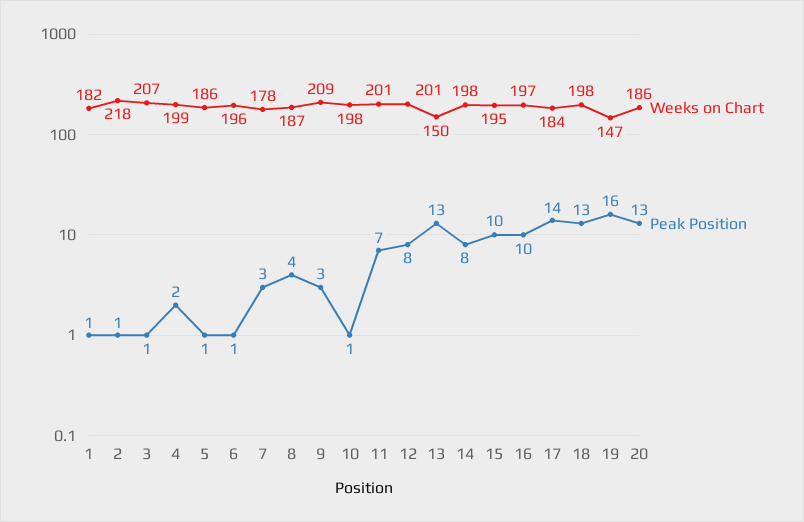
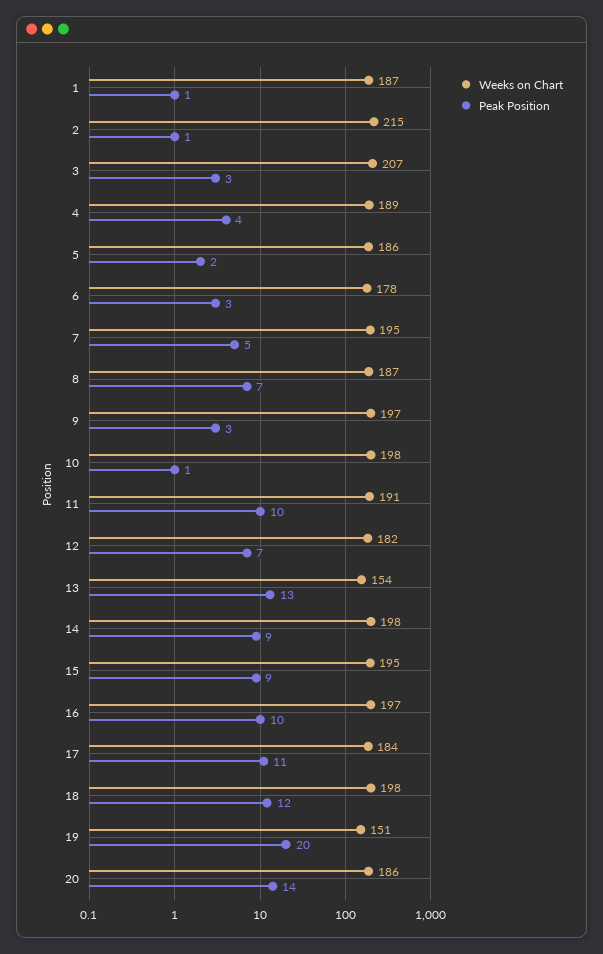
  {
    "Weeks on Chart": {
-     "1": 182,
+     "1": 187,
-     "2": 218,
+     "2": 215,
      "3": 207,
-     "4": 199,
+     "4": 189,
      "5": 186,
-     "6": 196,
+     "6": 178,
-     "7": 178,
+     "7": 195,
      "8": 187,
-     "9": 209,
+     "9": 197,
      "10": 198,
-     "11": 201,
+     "11": 191,
-     "12": 201,
+     "12": 182,
-     "13": 150,
+     "13": 154,
      "14": 198,
      "15": 195,
      "16": 197,
      "17": 184,
      "18": 198,
-     "19": 147,
+     "19": 151,
      "20": 186
    },
    "Peak Position": {
      "1": 1,
      "2": 1,
-     "3": 1,
+     "3": 3,
-     "4": 2,
+     "4": 4,
-     "5": 1,
+     "5": 2,
-     "6": 1,
+     "6": 3,
-     "7": 3,
+     "7": 5,
-     "8": 4,
+     "8": 7,
      "9": 3,
      "10": 1,
-     "11": 7,
+     "11": 10,
-     "12": 8,
+     "12": 7,
      "13": 13,
-     "14": 8,
+     "14": 9,
-     "15": 10,
+     "15": 9,
      "16": 10,
-     "17": 14,
+     "17": 11,
-     "18": 13,
+     "18": 12,
-     "19": 16,
+     "19": 20,
-     "20": 13
+     "20": 14
    }
  }

